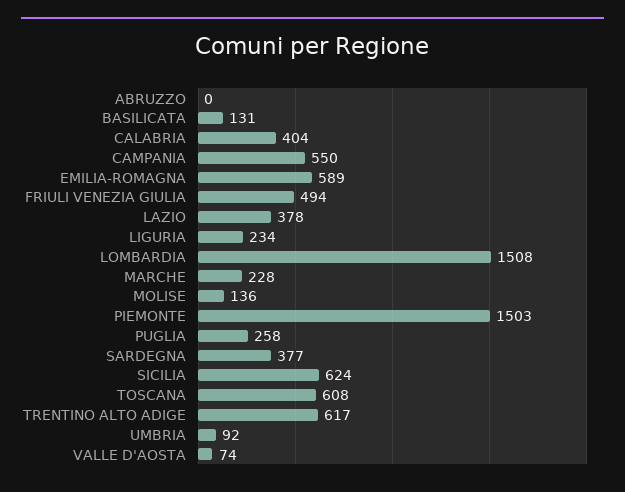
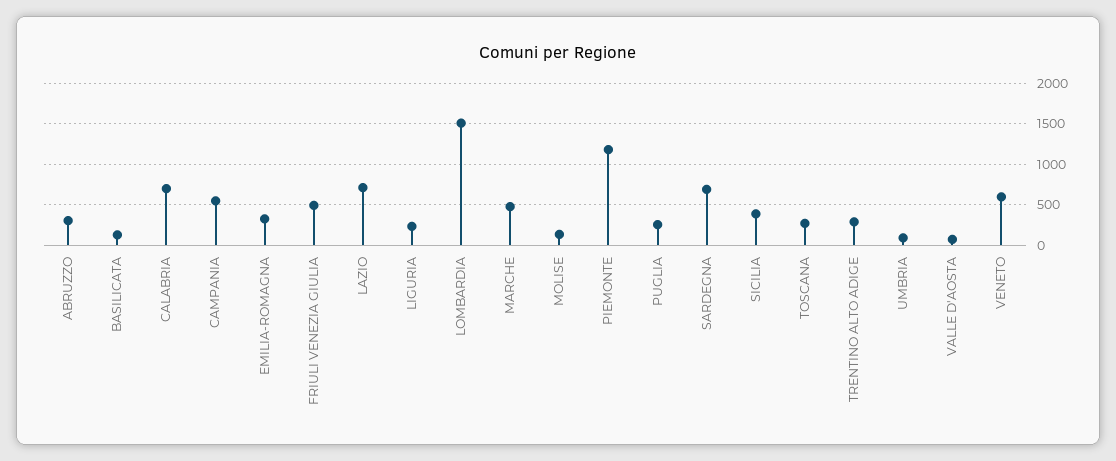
  {
-   "ABRUZZO": 0,
+   "ABRUZZO": 300,
    "BASILICATA": 131,
-   "CALABRIA": 404,
+   "CALABRIA": 700,
    "CAMPANIA": 550,
-   "EMILIA-ROMAGNA": 589,
+   "EMILIA-ROMAGNA": 300,
    "FRIULI VENEZIA GIULIA": 494,
-   "LAZIO": 378,
+   "LAZIO": 700,
    "LIGURIA": 234,
    "LOMBARDIA": 1508,
-   "MARCHE": 228,
+   "MARCHE": 500,
    "MOLISE": 136,
-   "PIEMONTE": 1503,
+   "PIEMONTE": 1200,
    "PUGLIA": 258,
-   "SARDEGNA": 377,
+   "SARDEGNA": 700,
-   "SICILIA": 624,
+   "SICILIA": 400,
-   "TOSCANA": 608,
+   "TOSCANA": 300,
-   "TRENTINO ALTO ADIGE": 617,
+   "TRENTINO ALTO ADIGE": 300,
    "UMBRIA": 92,
-   "VALLE D'AOSTA": 74
+   "VALLE D'AOSTA": 74,
+   "VENETO": 600
  }

